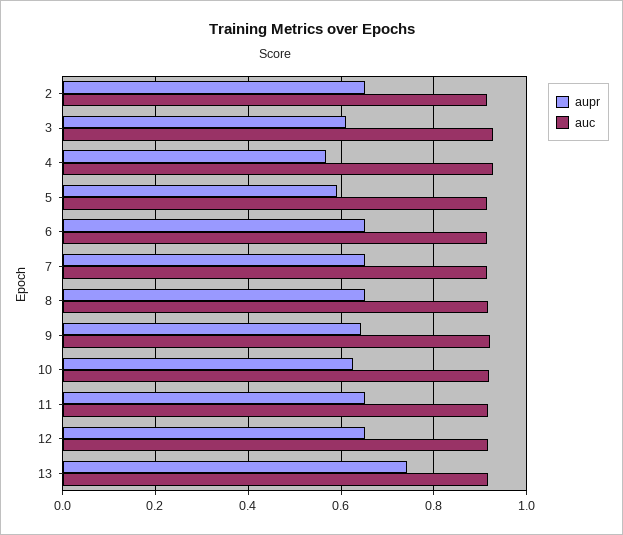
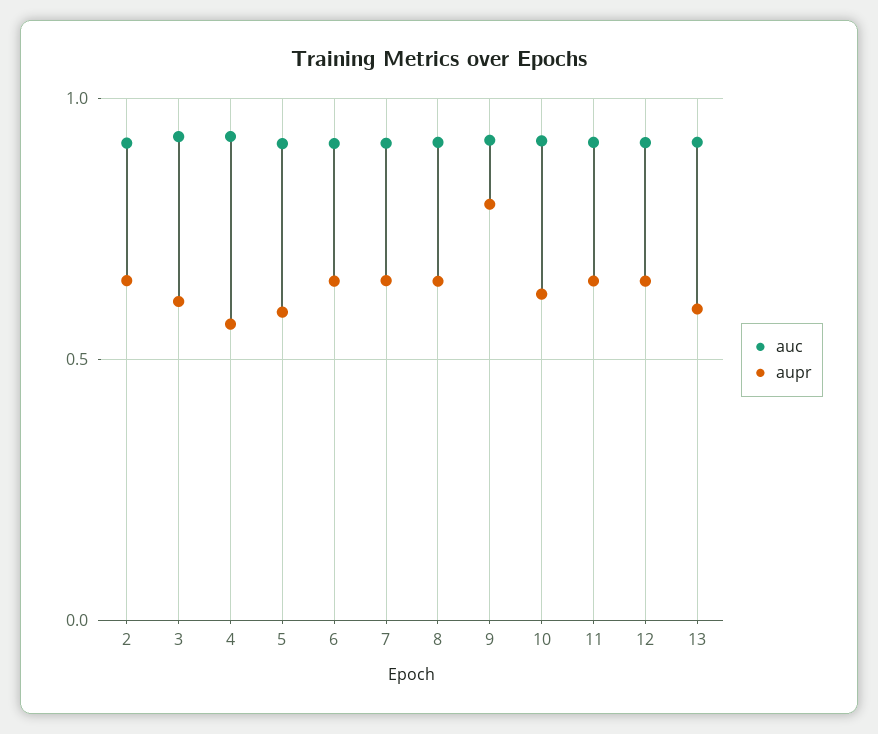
  {
    "aupr": {
      "2": 0.66,
      "3": 0.62,
      "4": 0.56,
      "5": 0.6,
      "6": 0.66,
      "7": 0.66,
      "8": 0.66,
-     "9": 0.64,
+     "9": 0.8,
      "10": 0.62,
      "11": 0.66,
      "12": 0.66,
-     "13": 0.74
+     "13": 0.6
    },
    "auc": {
      "2": 0.92,
      "3": 0.92,
      "4": 0.92,
      "5": 0.92,
      "6": 0.92,
      "7": 0.92,
      "8": 0.92,
      "9": 0.92,
      "10": 0.92,
      "11": 0.92,
      "12": 0.92,
      "13": 0.92
    }
  }

